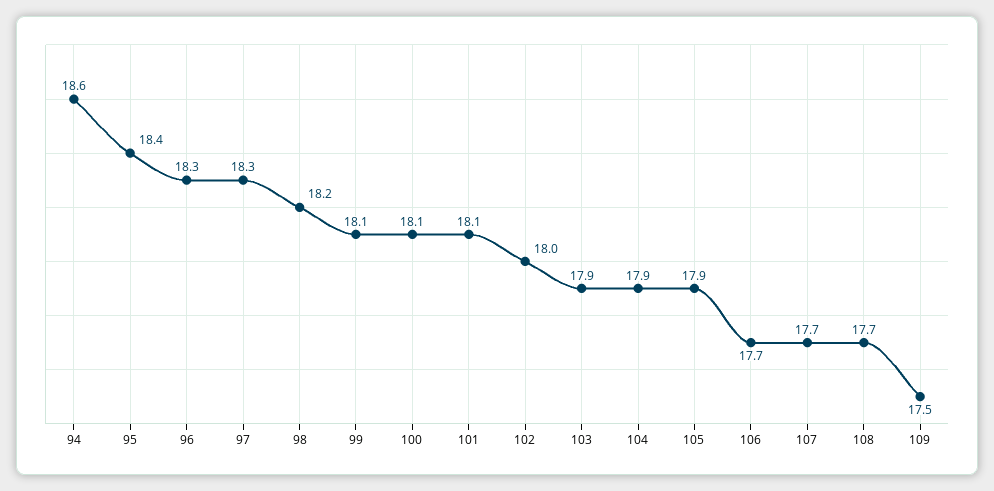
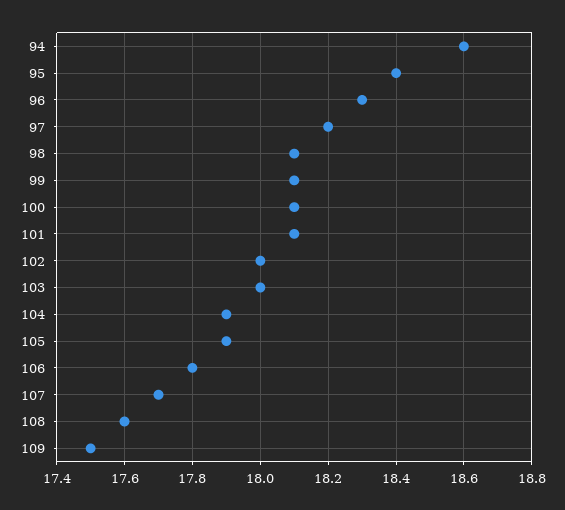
  {
    "94": 18.6,
    "95": 18.4,
    "96": 18.3,
-   "97": 18.3,
+   "97": 18.2,
-   "98": 18.2,
+   "98": 18.1,
    "99": 18.1,
    "100": 18.1,
    "101": 18.1,
    "102": 18,
-   "103": 17.9,
+   "103": 18,
    "104": 17.9,
    "105": 17.9,
-   "106": 17.7,
+   "106": 17.8,
    "107": 17.7,
-   "108": 17.7,
+   "108": 17.6,
    "109": 17.5
  }

